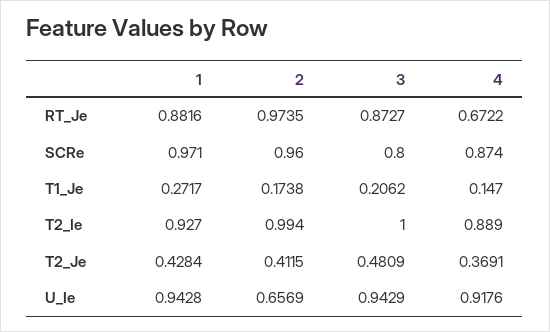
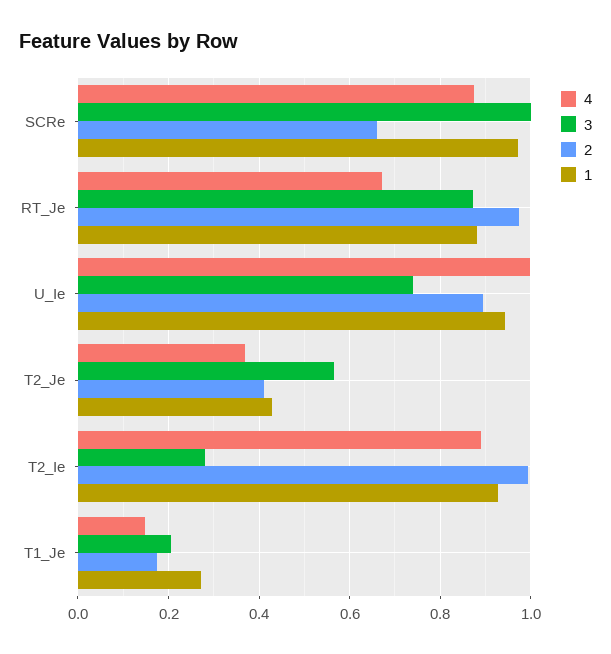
  {
    "1": {
      "RT_Je": 0.8816,
      "SCRe": 0.971,
      "T1_Je": 0.2717,
      "T2_Ie": 0.927,
      "T2_Je": 0.4284,
      "U_Ie": 0.9428
    },
    "2": {
      "RT_Je": 0.9735,
-     "SCRe": 0.96,
+     "SCRe": 0.66,
      "T1_Je": 0.1738,
      "T2_Ie": 0.994,
      "T2_Je": 0.4115,
-     "U_Ie": 0.6569
+     "U_Ie": 0.9
    },
    "3": {
      "RT_Je": 0.8727,
-     "SCRe": 0.8,
+     "SCRe": 1,
      "T1_Je": 0.2062,
-     "T2_Ie": 1,
+     "T2_Ie": 0.28,
-     "T2_Je": 0.4809,
+     "T2_Je": 0.56,
-     "U_Ie": 0.9429
+     "U_Ie": 0.74
    },
    "4": {
      "RT_Je": 0.6722,
      "SCRe": 0.874,
      "T1_Je": 0.147,
      "T2_Ie": 0.889,
      "T2_Je": 0.3691,
-     "U_Ie": 0.9176
+     "U_Ie": 1
    }
  }

